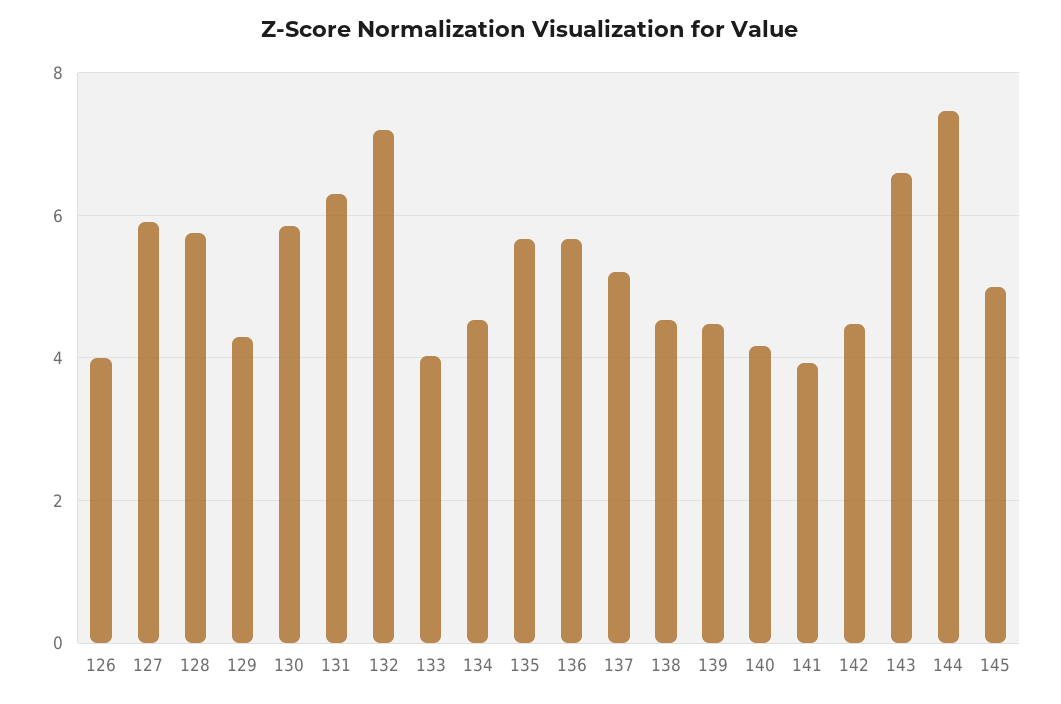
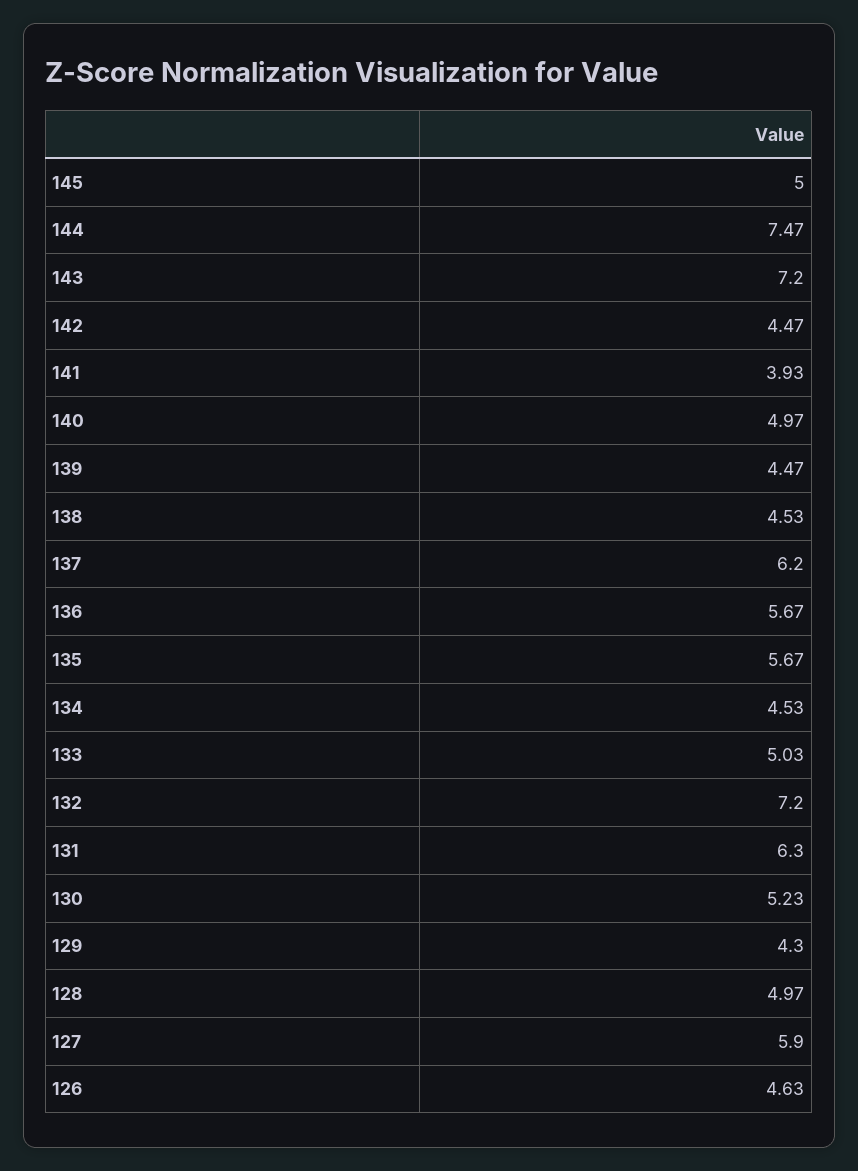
  {
-   "126": 4,
+   "126": 4.63,
    "127": 5.9,
-   "128": 5.8,
+   "128": 4.97,
    "129": 4.3,
-   "130": 5.8,
+   "130": 5.23,
    "131": 6.3,
    "132": 7.2,
-   "133": 4,
+   "133": 5.03,
    "134": 4.53,
    "135": 5.67,
    "136": 5.67,
-   "137": 5.2,
+   "137": 6.2,
    "138": 4.53,
    "139": 4.47,
-   "140": 4.2,
+   "140": 4.97,
    "141": 3.93,
    "142": 4.47,
-   "143": 6.6,
+   "143": 7.2,
    "144": 7.47,
    "145": 5
  }

